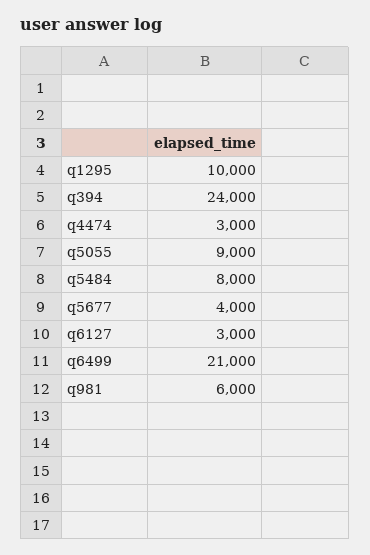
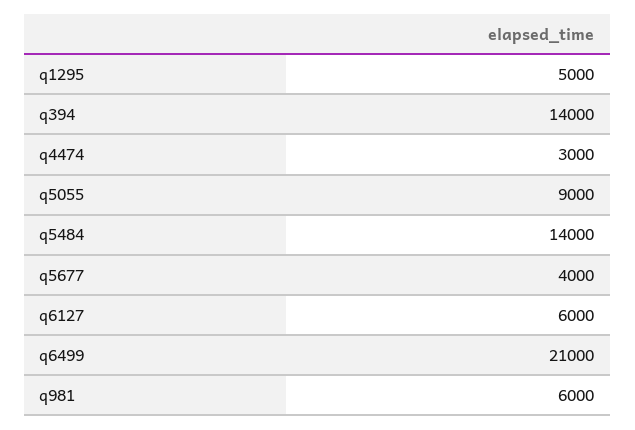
  {
-   "q1295": 10000,
+   "q1295": 5000,
-   "q394": 24000,
+   "q394": 14000,
    "q4474": 3000,
    "q5055": 9000,
-   "q5484": 8000,
+   "q5484": 14000,
    "q5677": 4000,
-   "q6127": 3000,
+   "q6127": 6000,
    "q6499": 21000,
    "q981": 6000
  }

